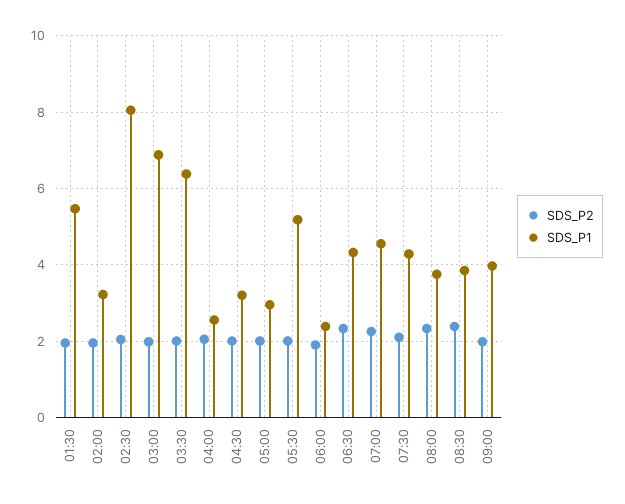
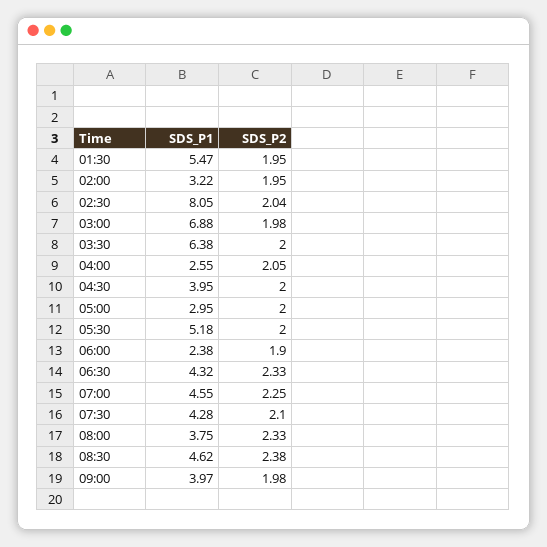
  {
    "SDS_P2": {
      "01:30": 1.95,
      "02:00": 1.95,
      "02:30": 2.04,
      "03:00": 1.98,
      "03:30": 2,
      "04:00": 2.05,
      "04:30": 2,
      "05:00": 2,
      "05:30": 2,
      "06:00": 1.9,
      "06:30": 2.33,
      "07:00": 2.25,
      "07:30": 2.1,
      "08:00": 2.33,
      "08:30": 2.38,
      "09:00": 1.98
    },
    "SDS_P1": {
      "01:30": 5.47,
      "02:00": 3.22,
      "02:30": 8.05,
      "03:00": 6.88,
      "03:30": 6.38,
      "04:00": 2.55,
-     "04:30": 3.2,
+     "04:30": 3.95,
      "05:00": 2.95,
      "05:30": 5.18,
      "06:00": 2.38,
      "06:30": 4.32,
      "07:00": 4.55,
      "07:30": 4.28,
      "08:00": 3.75,
-     "08:30": 3.8,
+     "08:30": 4.62,
      "09:00": 3.97
    }
  }

